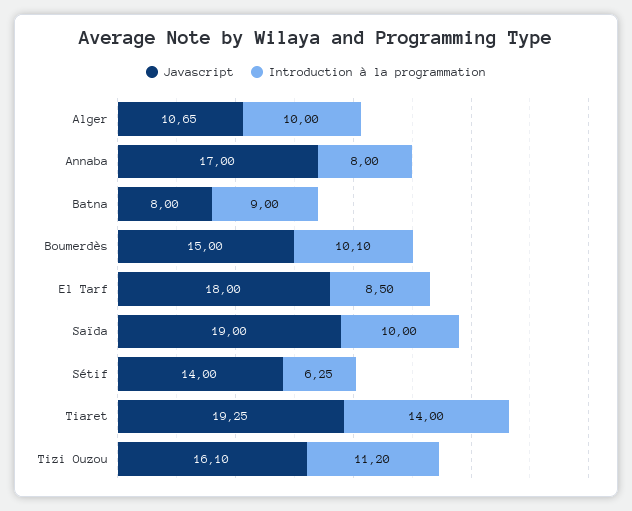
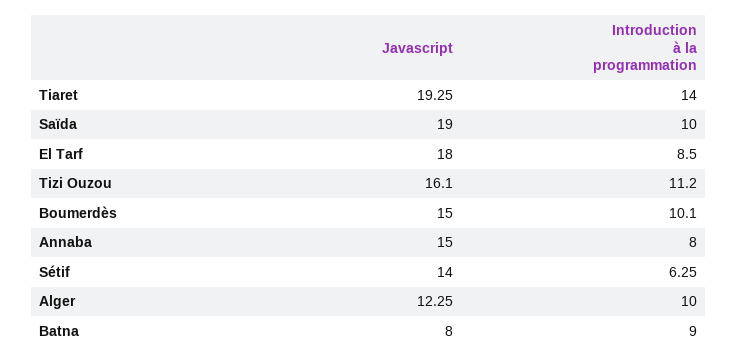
  {
    "Javascript": {
-     "Alger": 10.65,
+     "Alger": 12.25,
-     "Annaba": 17,
+     "Annaba": 15,
      "Batna": 8,
      "Boumerdès": 15,
      "El Tarf": 18,
      "Saïda": 19,
      "Sétif": 14,
      "Tiaret": 19.25,
      "Tizi Ouzou": 16.1
    },
    "Introduction à la programmation": {
      "Alger": 10,
      "Annaba": 8,
      "Batna": 9,
      "Boumerdès": 10.1,
      "El Tarf": 8.5,
      "Saïda": 10,
      "Sétif": 6.25,
      "Tiaret": 14,
      "Tizi Ouzou": 11.2
    }
  }

